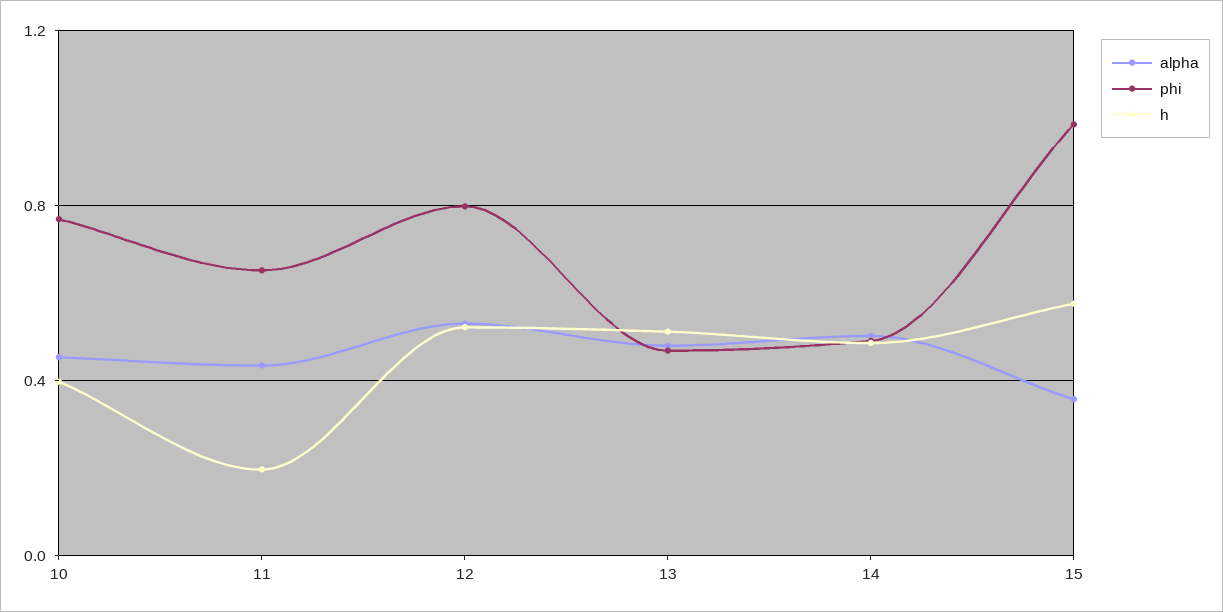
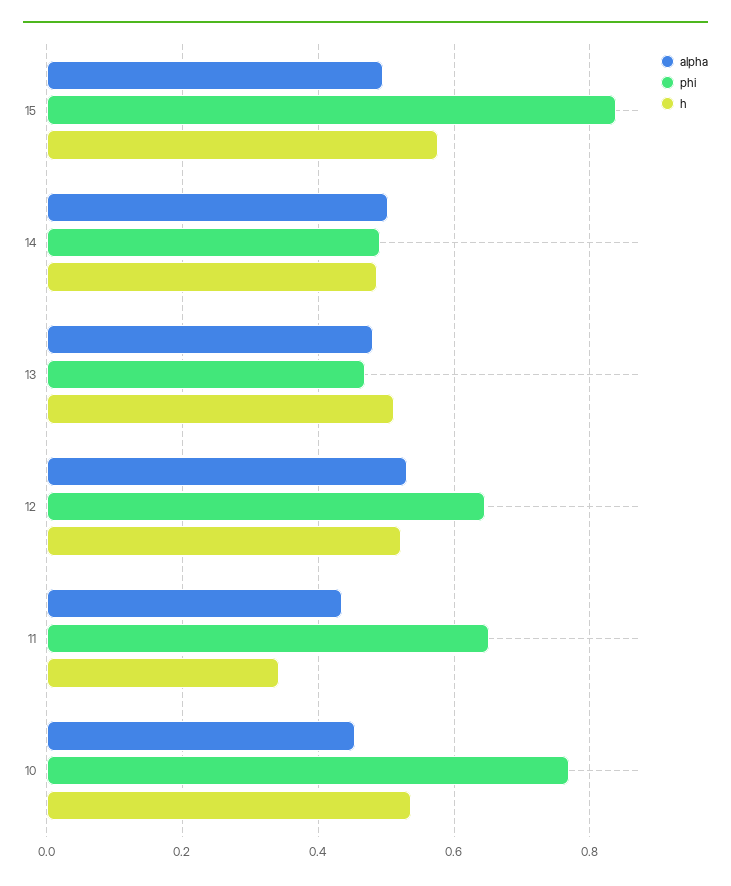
  {
    "alpha": {
      "10": 0.46,
      "11": 0.44,
      "12": 0.54,
      "13": 0.48,
      "14": 0.5,
-     "15": 0.35
+     "15": 0.5
    },
    "phi": {
      "10": 0.76,
      "11": 0.66,
-     "12": 0.8,
+     "12": 0.64,
      "13": 0.46,
      "14": 0.5,
-     "15": 1
+     "15": 0.84
    },
    "h": {
-     "10": 0.4,
+     "10": 0.54,
-     "11": 0.2,
+     "11": 0.34,
      "12": 0.52,
      "13": 0.52,
      "14": 0.48,
      "15": 0.58
    }
  }

